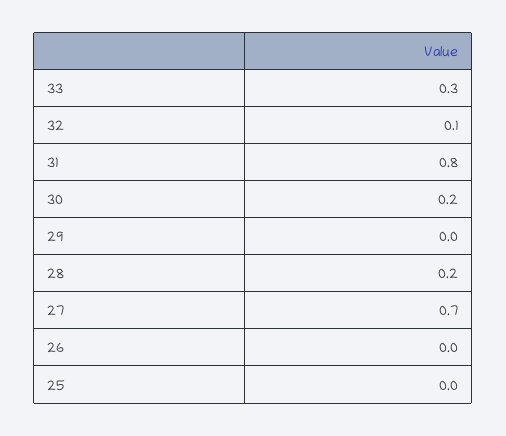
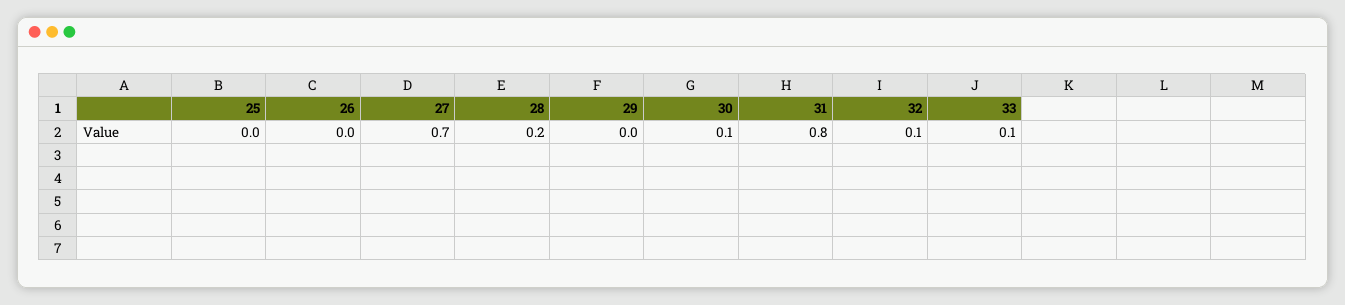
  {
-   "33": 0.3,
+   "33": 0.1,
    "32": 0.1,
    "31": 0.8,
-   "30": 0.2,
+   "30": 0.1,
    "29": 0,
    "28": 0.2,
    "27": 0.7,
    "26": 0,
    "25": 0
  }

